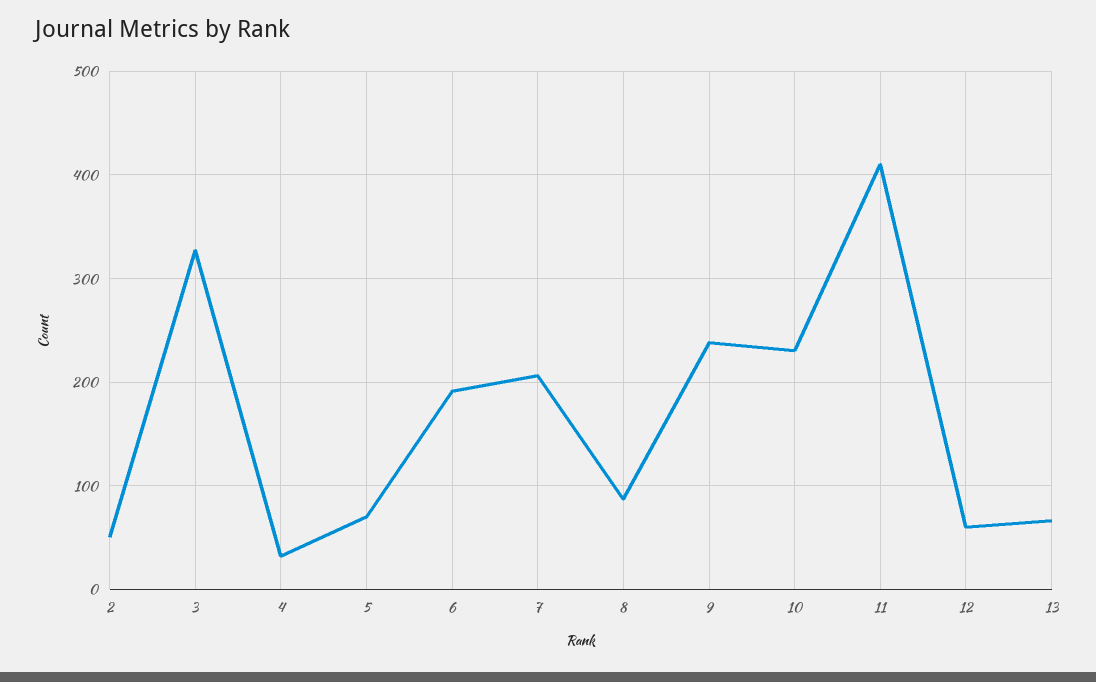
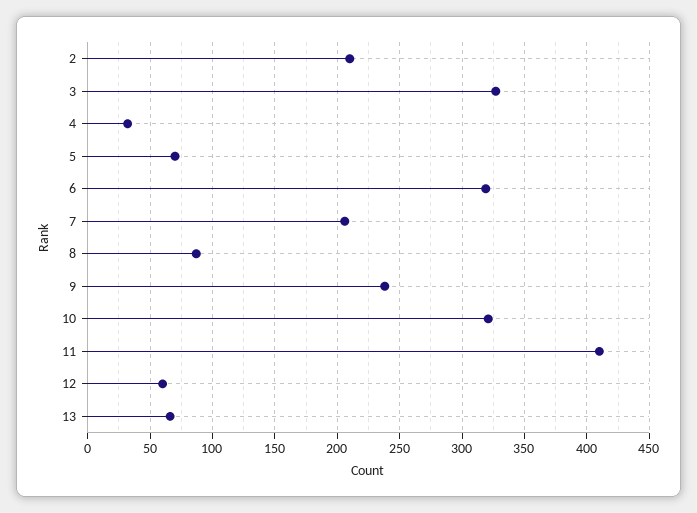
  {
-   "2": 50,
+   "2": 210,
    "3": 325,
    "4": 30,
    "5": 70,
-   "6": 190,
+   "6": 320,
    "7": 205,
    "8": 85,
    "9": 240,
-   "10": 230,
+   "10": 320,
    "11": 410,
    "12": 60,
    "13": 65
  }

